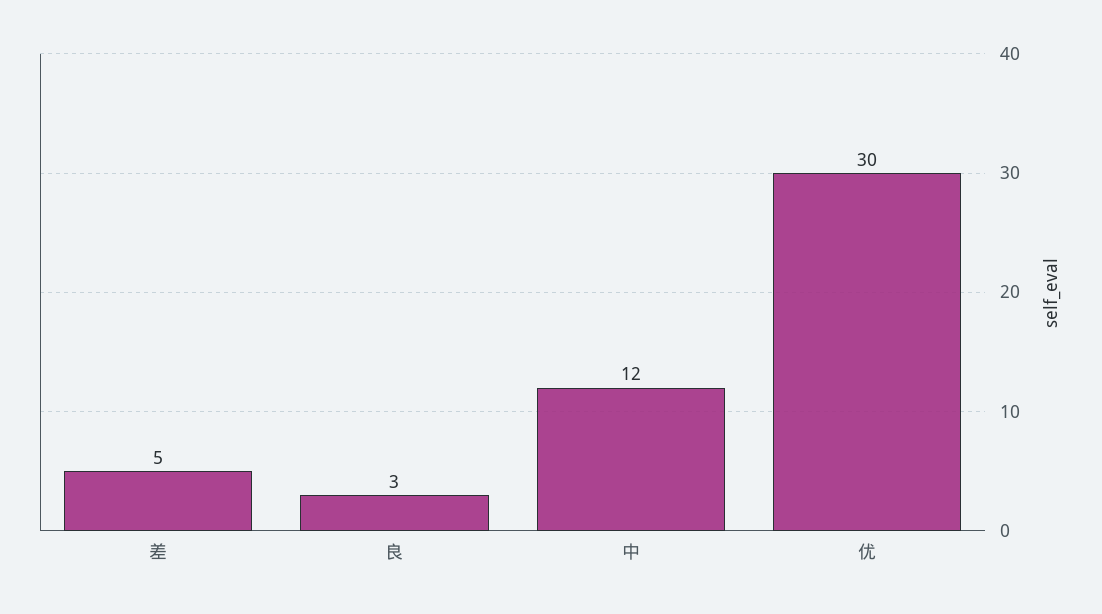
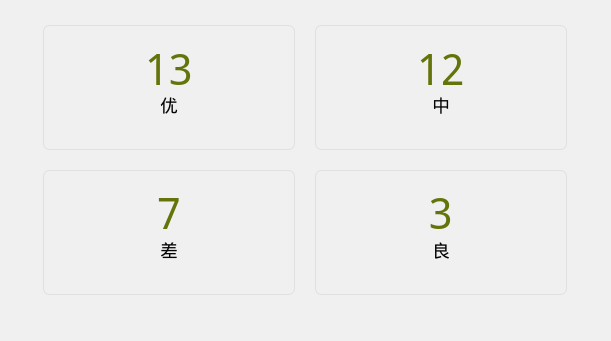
  {
-   "差": 5,
+   "差": 7,
    "良": 3,
    "中": 12,
-   "优": 30
+   "优": 13
  }

